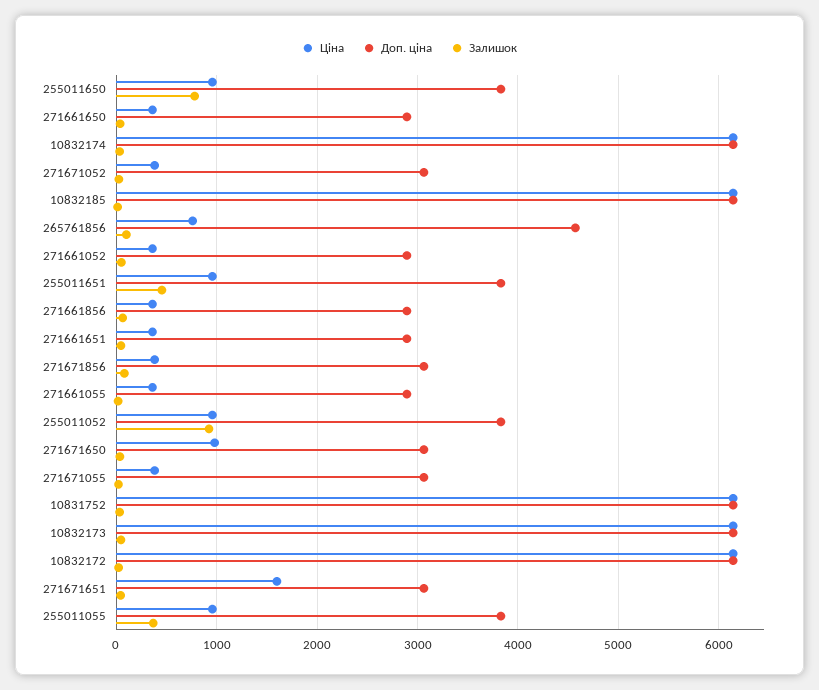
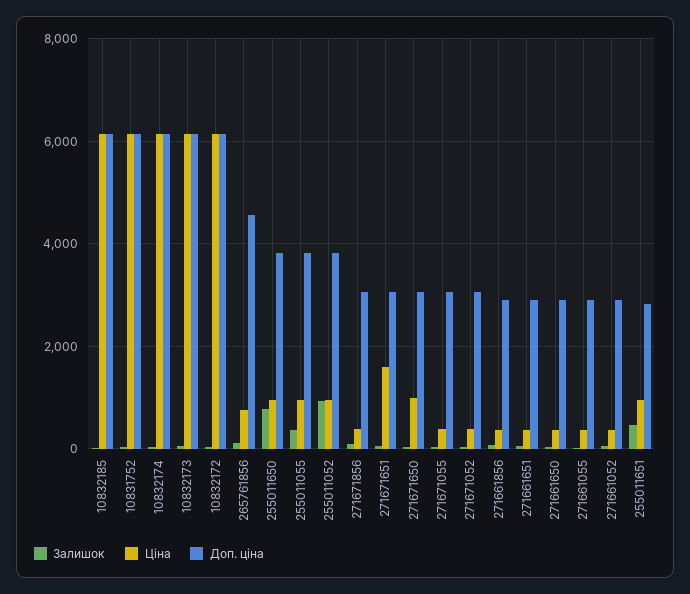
  {
    "Ціна": {
      "255011650": 1000,
      "271661650": 400,
      "10832174": 6100,
      "271671052": 400,
      "10832185": 6100,
      "265761856": 800,
      "271661052": 400,
      "255011651": 1000,
      "271661856": 400,
      "271661651": 400,
      "271671856": 400,
      "271661055": 400,
      "255011052": 1000,
      "271671650": 1000,
      "271671055": 400,
      "10831752": 6100,
      "10832173": 6100,
      "10832172": 6100,
      "271671651": 1600,
      "255011055": 1000
    },
    "Доп. ціна": {
      "255011650": 3800,
      "271661650": 2900,
      "10832174": 6100,
      "271671052": 3100,
      "10832185": 6100,
      "265761856": 4600,
      "271661052": 2900,
-     "255011651": 3800,
+     "255011651": 2800,
      "271661856": 2900,
      "271661651": 2900,
      "271671856": 3100,
      "271661055": 2900,
      "255011052": 3800,
      "271671650": 3100,
      "271671055": 3100,
      "10831752": 6100,
      "10832173": 6100,
      "10832172": 6100,
      "271671651": 3100,
      "255011055": 3800
    },
    "Залишок": {
      "255011650": 800,
      "271661650": 0,
      "10832174": 0,
      "271671052": 0,
      "10832185": 0,
      "265761856": 100,
      "271661052": 100,
      "255011651": 500,
      "271661856": 100,
      "271661651": 0,
      "271671856": 100,
      "271661055": 0,
      "255011052": 900,
      "271671650": 0,
      "271671055": 0,
      "10831752": 0,
      "10832173": 0,
      "10832172": 0,
      "271671651": 0,
      "255011055": 400
    }
  }

